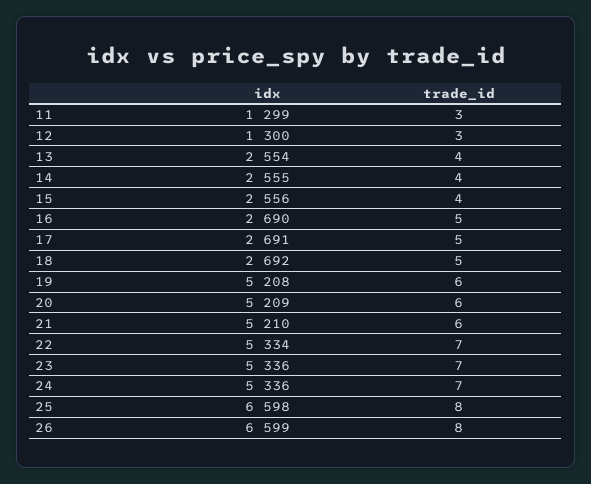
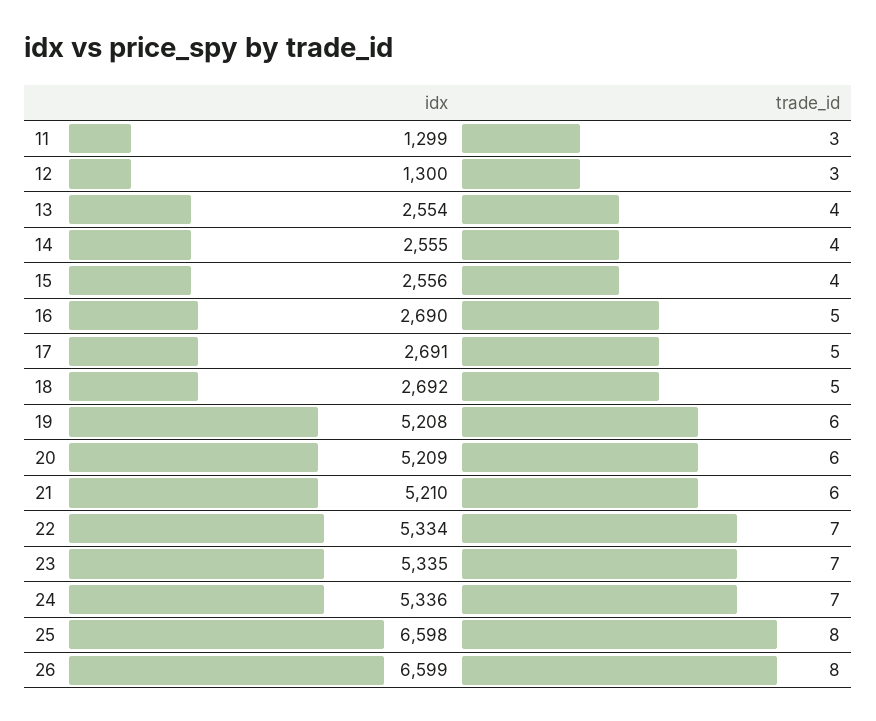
  {
    "idx": {
      "11": 1299,
      "12": 1300,
      "13": 2554,
      "14": 2555,
      "15": 2556,
      "16": 2690,
      "17": 2691,
      "18": 2692,
      "19": 5208,
      "20": 5209,
      "21": 5210,
      "22": 5334,
-     "23": 5336,
+     "23": 5335,
      "24": 5336,
      "25": 6598,
      "26": 6599
    },
    "trade_id": {
      "11": 3,
      "12": 3,
      "13": 4,
      "14": 4,
      "15": 4,
      "16": 5,
      "17": 5,
      "18": 5,
      "19": 6,
      "20": 6,
      "21": 6,
      "22": 7,
      "23": 7,
      "24": 7,
      "25": 8,
      "26": 8
    }
  }

